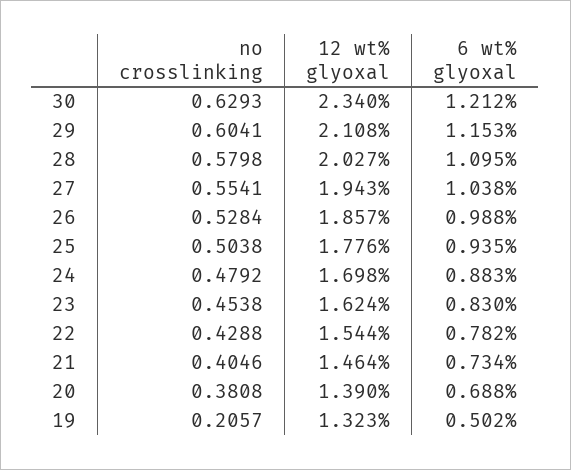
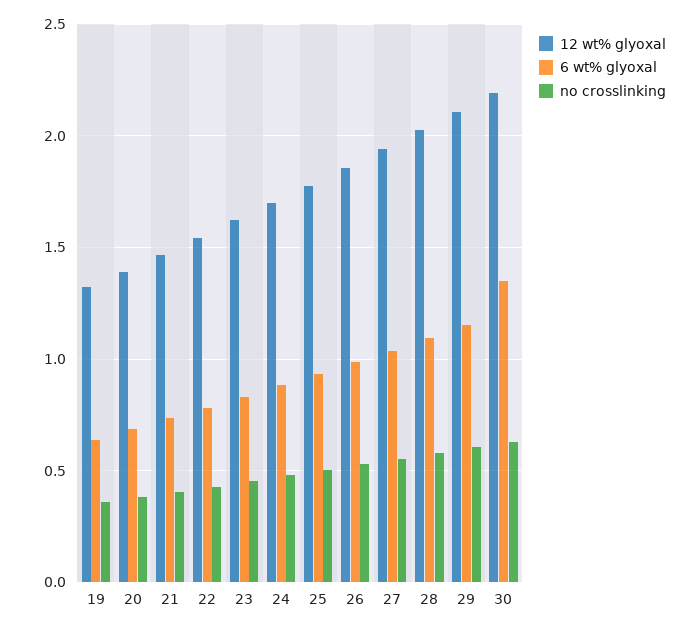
  {
    "no crosslinking": {
      "30": 0.6293,
      "29": 0.6041,
      "28": 0.5798,
      "27": 0.5541,
      "26": 0.5284,
      "25": 0.5038,
      "24": 0.4792,
      "23": 0.4538,
      "22": 0.4288,
      "21": 0.4046,
      "20": 0.3808,
-     "19": 0.2057
+     "19": 0.35
    },
    "12 wt% glyoxal": {
-     "30": 2.34,
+     "30": 2.2,
      "29": 2.108,
      "28": 2.027,
      "27": 1.943,
      "26": 1.857,
      "25": 1.776,
      "24": 1.698,
      "23": 1.624,
      "22": 1.544,
      "21": 1.464,
      "20": 1.39,
      "19": 1.323
    },
    "6 wt% glyoxal": {
-     "30": 1.212,
+     "30": 1.35,
      "29": 1.153,
      "28": 1.095,
      "27": 1.038,
      "26": 0.988,
      "25": 0.935,
      "24": 0.883,
      "23": 0.83,
      "22": 0.782,
      "21": 0.734,
      "20": 0.688,
-     "19": 0.502
+     "19": 0.65
    }
  }

